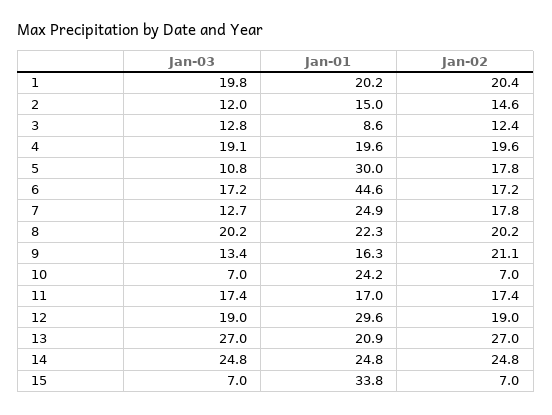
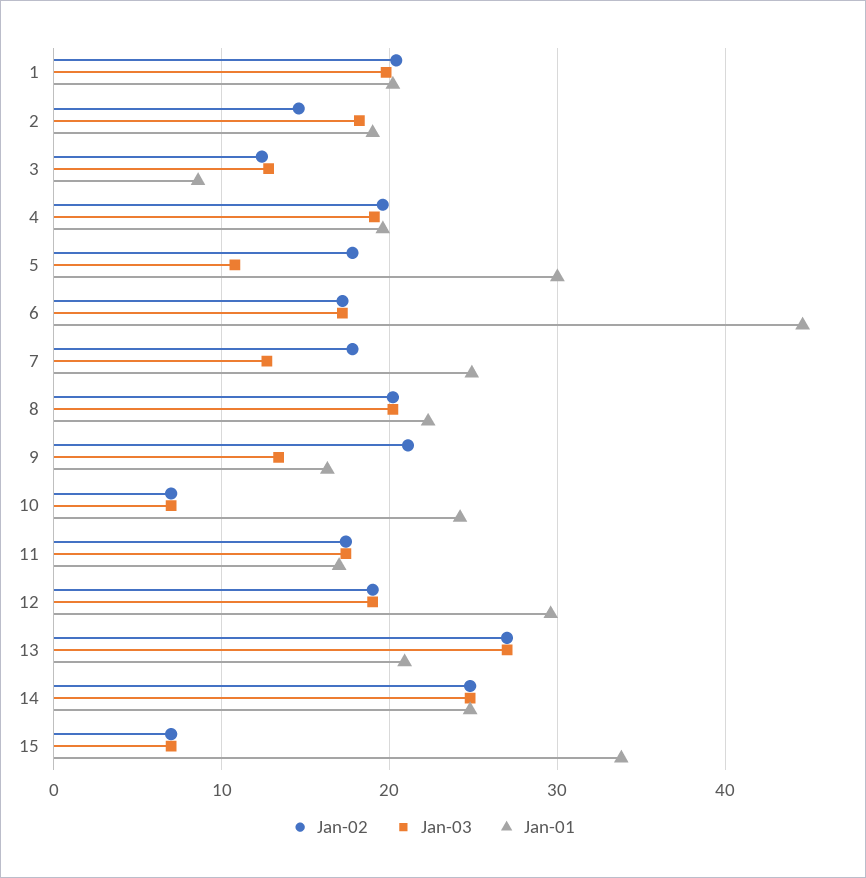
  {
    "Jan-03": {
      "1": 19.8,
-     "2": 12,
+     "2": 18,
      "3": 12.8,
      "4": 19.1,
      "5": 10.8,
      "6": 17.2,
      "7": 12.7,
      "8": 20.2,
      "9": 13.4,
      "10": 7,
      "11": 17.4,
      "12": 19,
      "13": 27,
      "14": 24.8,
      "15": 7
    },
    "Jan-01": {
      "1": 20.2,
-     "2": 15,
+     "2": 19,
      "3": 8.6,
      "4": 19.6,
      "5": 30,
      "6": 44.6,
      "7": 24.9,
      "8": 22.3,
      "9": 16.3,
      "10": 24.2,
      "11": 17,
      "12": 29.6,
      "13": 20.9,
      "14": 24.8,
      "15": 33.8
    },
    "Jan-02": {
      "1": 20.4,
      "2": 14.6,
      "3": 12.4,
      "4": 19.6,
      "5": 17.8,
      "6": 17.2,
      "7": 17.8,
      "8": 20.2,
      "9": 21.1,
      "10": 7,
      "11": 17.4,
      "12": 19,
      "13": 27,
      "14": 24.8,
      "15": 7
    }
  }

